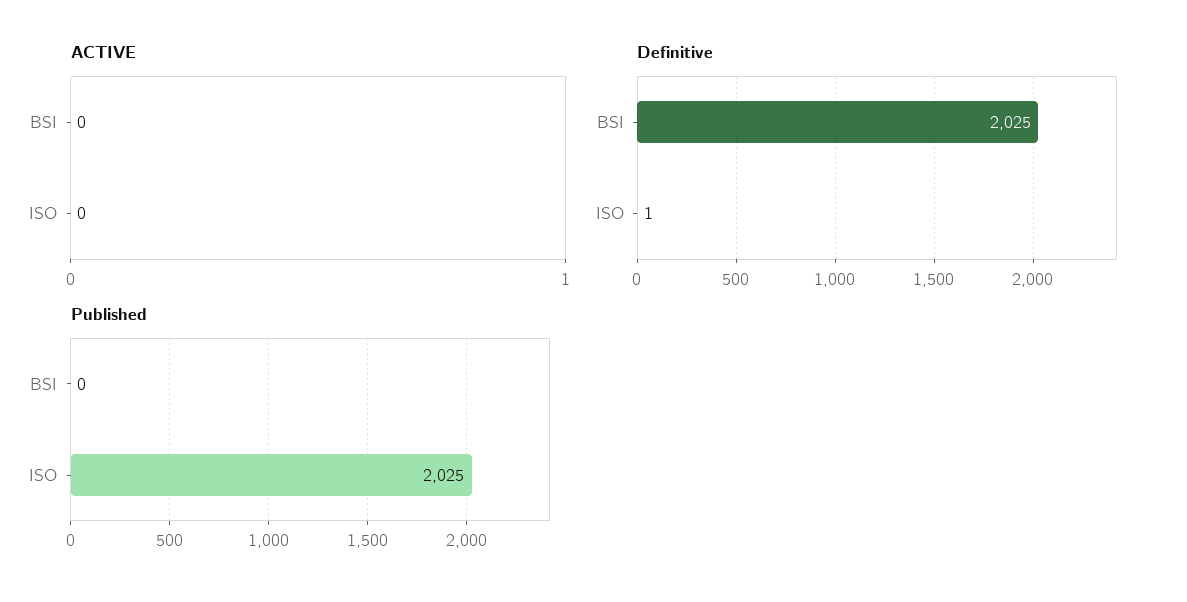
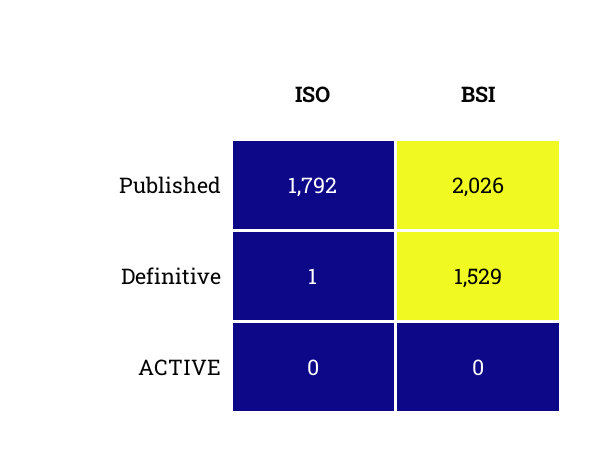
  {
    "ACTIVE": {
      "BSI": 0,
      "ISO": 0
    },
    "Definitive": {
-     "BSI": 2025,
+     "BSI": 1529,
      "ISO": 1
    },
    "Published": {
-     "BSI": 0,
+     "BSI": 2026,
-     "ISO": 2025
+     "ISO": 1792
    }
  }

